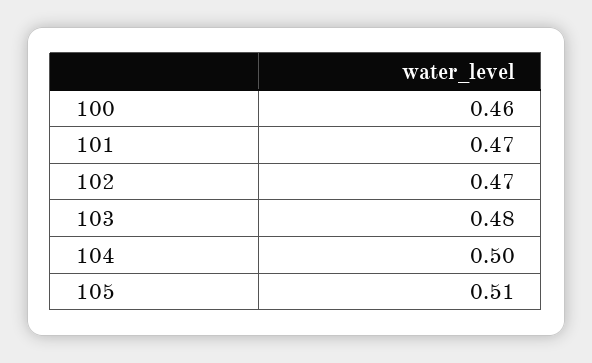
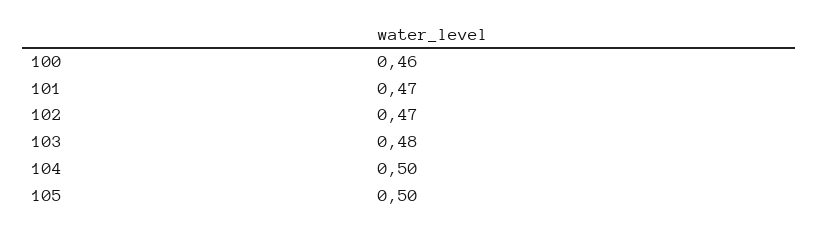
  {
    "100": 0.46,
    "101": 0.47,
    "102": 0.47,
    "103": 0.48,
    "104": 0.5,
-   "105": 0.51
+   "105": 0.5
  }

